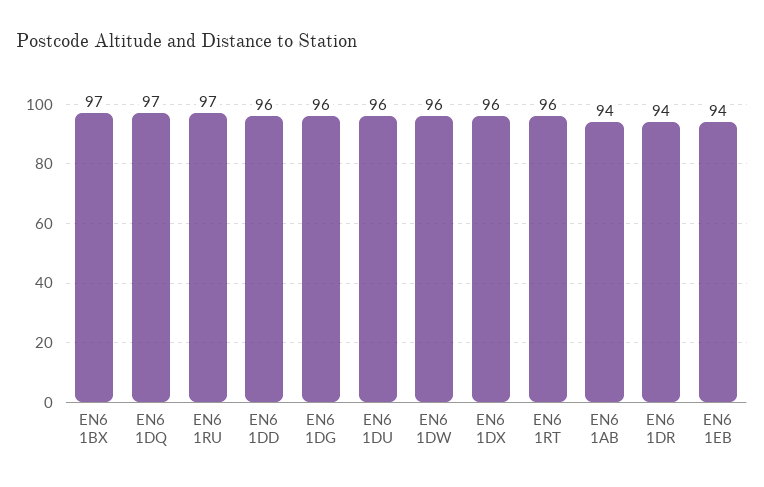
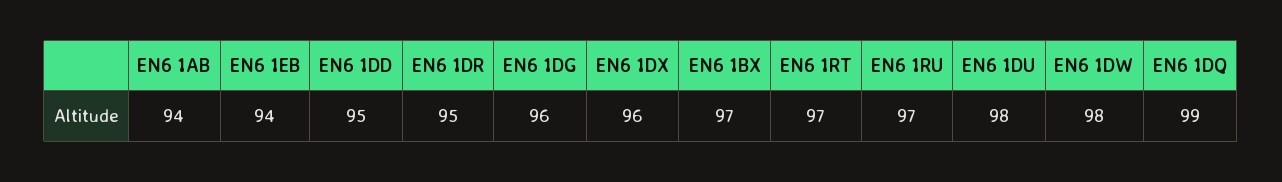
  {
    "EN6 1BX": 97,
-   "EN6 1DQ": 97,
+   "EN6 1DQ": 99,
    "EN6 1RU": 97,
-   "EN6 1DD": 96,
+   "EN6 1DD": 95,
    "EN6 1DG": 96,
-   "EN6 1DU": 96,
+   "EN6 1DU": 98,
-   "EN6 1DW": 96,
+   "EN6 1DW": 98,
    "EN6 1DX": 96,
-   "EN6 1RT": 96,
+   "EN6 1RT": 97,
    "EN6 1AB": 94,
-   "EN6 1DR": 94,
+   "EN6 1DR": 95,
    "EN6 1EB": 94
  }

